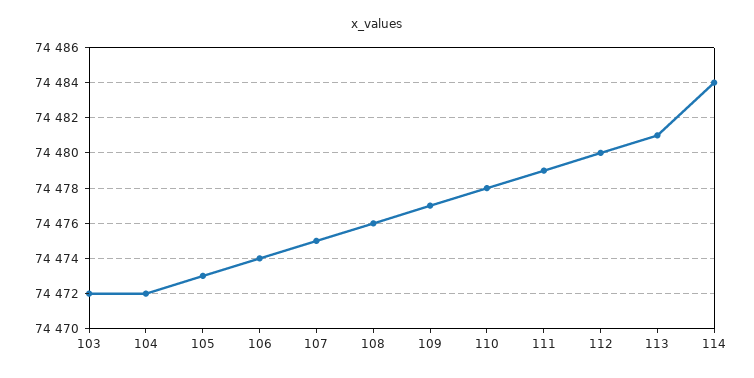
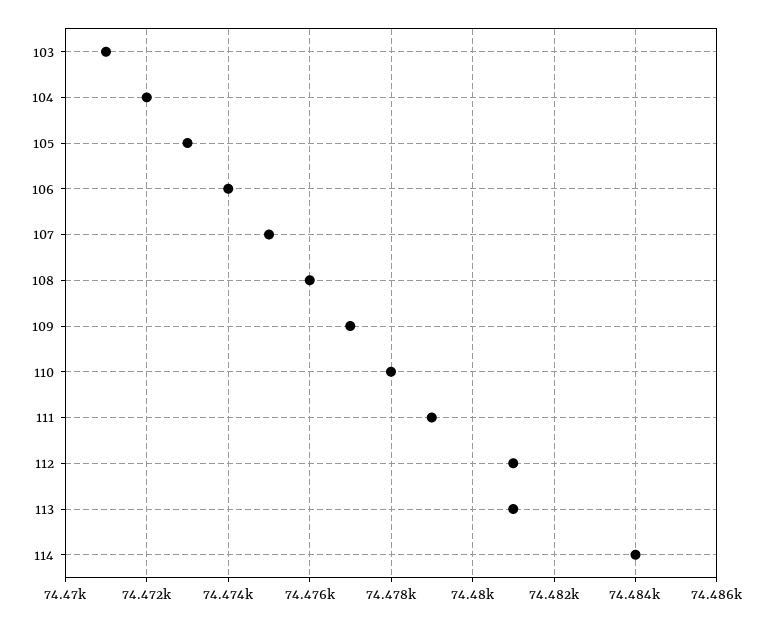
  {
-   "103": 74472,
+   "103": 74471,
    "104": 74472,
    "105": 74473,
    "106": 74474,
    "107": 74475,
    "108": 74476,
    "109": 74477,
    "110": 74478,
    "111": 74479,
-   "112": 74480,
+   "112": 74481,
    "113": 74481,
    "114": 74484
  }

